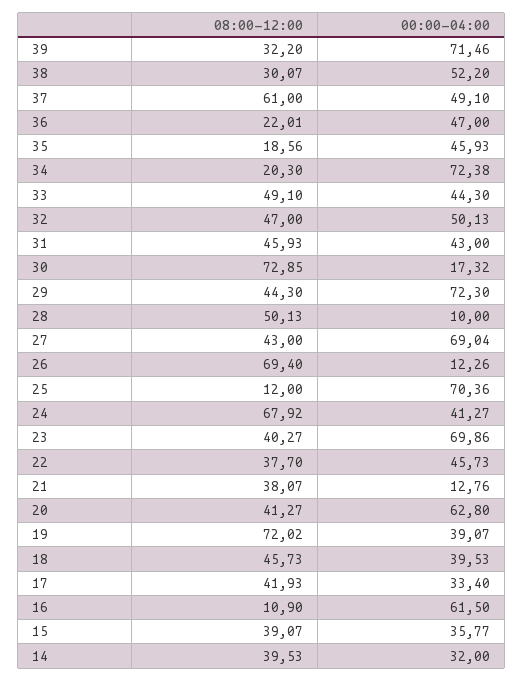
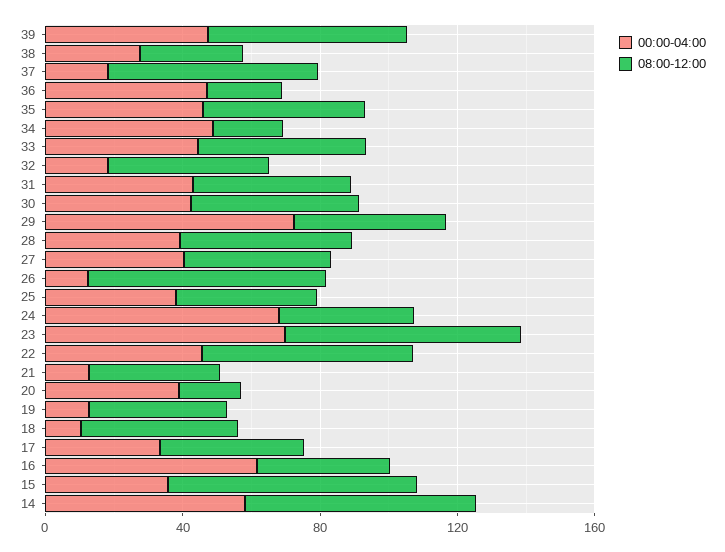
  {
    "08:00-12:00": {
-     "39": 32.2,
+     "39": 60,
      "38": 30.07,
      "37": 61,
      "36": 22.01,
-     "35": 18.56,
+     "35": 50,
      "34": 20.3,
      "33": 49.1,
      "32": 47,
      "31": 45.93,
-     "30": 72.85,
+     "30": 50,
      "29": 44.3,
      "28": 50.13,
      "27": 43,
      "26": 69.4,
-     "25": 12,
+     "25": 40,
-     "24": 67.92,
+     "24": 40,
-     "23": 40.27,
+     "23": 70,
-     "22": 37.7,
+     "22": 60,
      "21": 38.07,
-     "20": 41.27,
+     "20": 20,
-     "19": 72.02,
+     "19": 40,
      "18": 45.73,
      "17": 41.93,
-     "16": 10.9,
+     "16": 40,
-     "15": 39.07,
+     "15": 70,
-     "14": 39.53
+     "14": 70
    },
    "00:00-04:00": {
-     "39": 71.46,
+     "39": 50,
-     "38": 52.2,
+     "38": 30,
-     "37": 49.1,
+     "37": 20,
      "36": 47,
      "35": 45.93,
-     "34": 72.38,
+     "34": 50,
      "33": 44.3,
-     "32": 50.13,
+     "32": 20,
      "31": 43,
-     "30": 17.32,
+     "30": 40,
      "29": 72.3,
-     "28": 10,
+     "28": 40,
-     "27": 69.04,
+     "27": 40,
      "26": 12.26,
-     "25": 70.36,
+     "25": 40,
-     "24": 41.27,
+     "24": 70,
      "23": 69.86,
      "22": 45.73,
      "21": 12.76,
-     "20": 62.8,
+     "20": 40,
-     "19": 39.07,
+     "19": 10,
-     "18": 39.53,
+     "18": 10,
      "17": 33.4,
      "16": 61.5,
      "15": 35.77,
-     "14": 32
+     "14": 60
    }
  }

